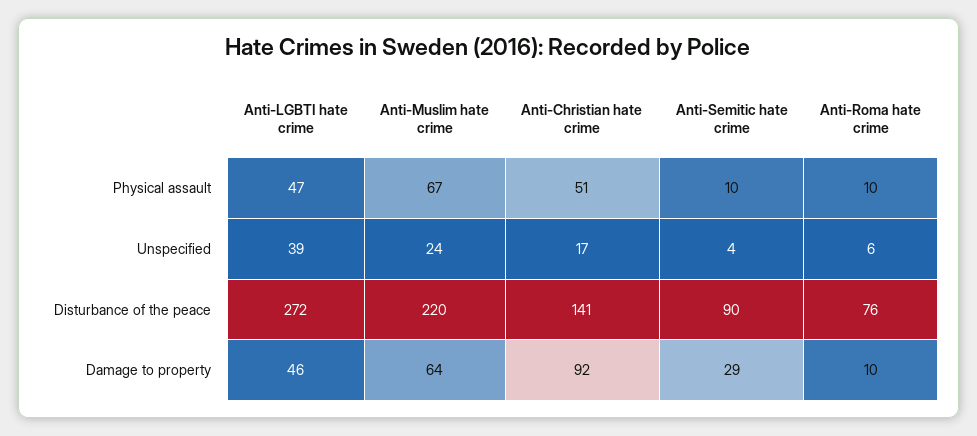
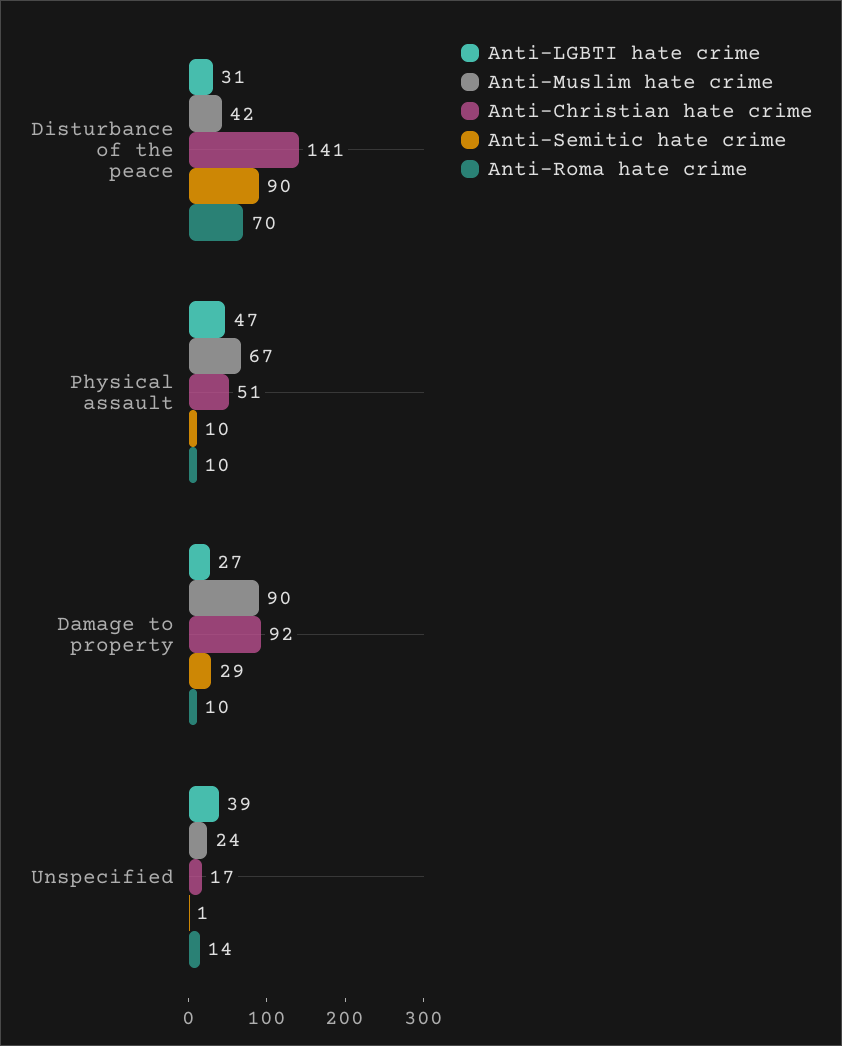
  {
    "Anti-LGBTI hate crime": {
      "Physical assault": 47,
      "Unspecified": 39,
-     "Disturbance of the peace": 272,
+     "Disturbance of the peace": 31,
-     "Damage to property": 46
+     "Damage to property": 27
    },
    "Anti-Muslim hate crime": {
      "Physical assault": 67,
      "Unspecified": 24,
-     "Disturbance of the peace": 220,
+     "Disturbance of the peace": 42,
-     "Damage to property": 64
+     "Damage to property": 90
    },
    "Anti-Christian hate crime": {
      "Physical assault": 51,
      "Unspecified": 17,
      "Disturbance of the peace": 141,
      "Damage to property": 92
    },
    "Anti-Semitic hate crime": {
      "Physical assault": 10,
-     "Unspecified": 4,
+     "Unspecified": 1,
      "Disturbance of the peace": 90,
      "Damage to property": 29
    },
    "Anti-Roma hate crime": {
      "Physical assault": 10,
-     "Unspecified": 6,
+     "Unspecified": 14,
-     "Disturbance of the peace": 76,
+     "Disturbance of the peace": 70,
      "Damage to property": 10
    }
  }

